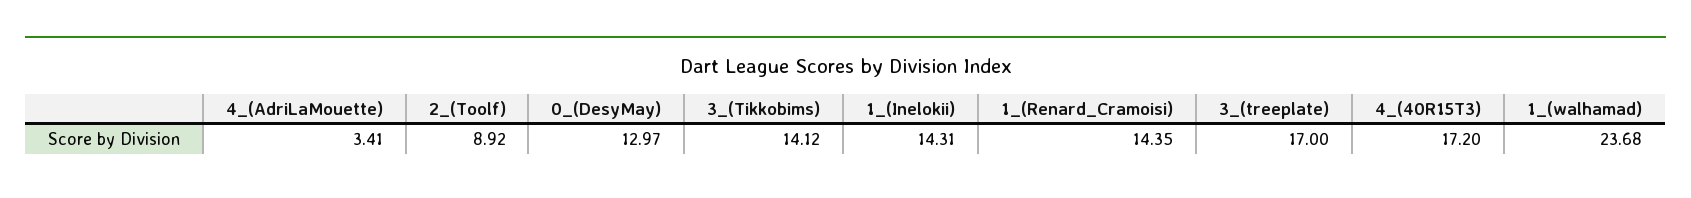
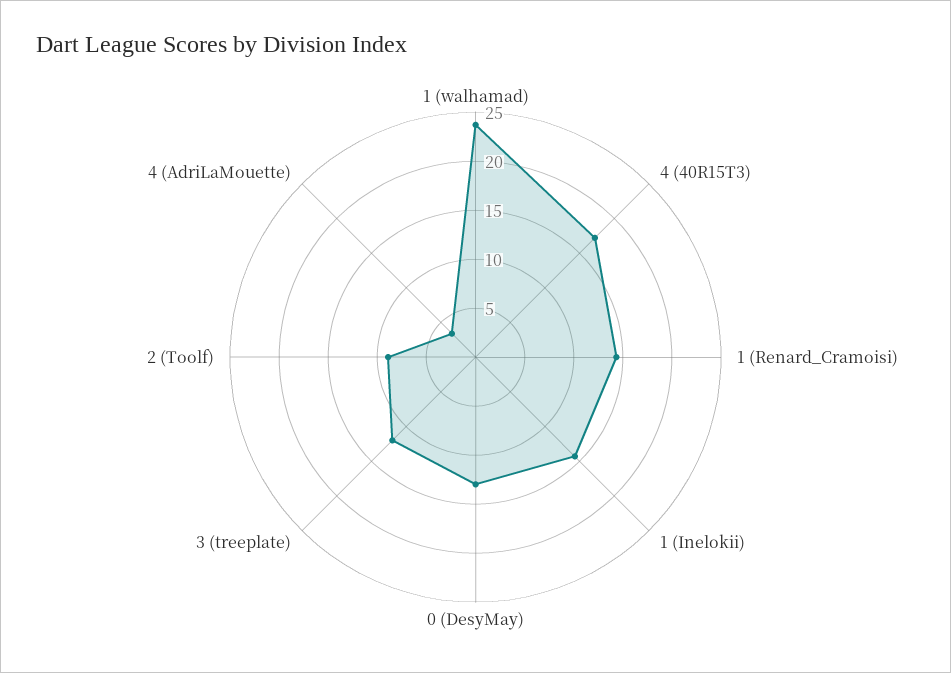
  {
    "4_(AdriLaMouette)": 3.41,
    "2_(Toolf)": 8.92,
    "0_(DesyMay)": 12.97,
-   "3_(Tikkobims)": 14.12,
    "1_(Inelokii)": 14.31,
    "1_(Renard_Cramoisi)": 14.35,
-   "3_(treeplate)": 17,
+   "3_(treeplate)": 12,
    "4_(40R15T3)": 17.2,
    "1_(walhamad)": 23.68
  }

